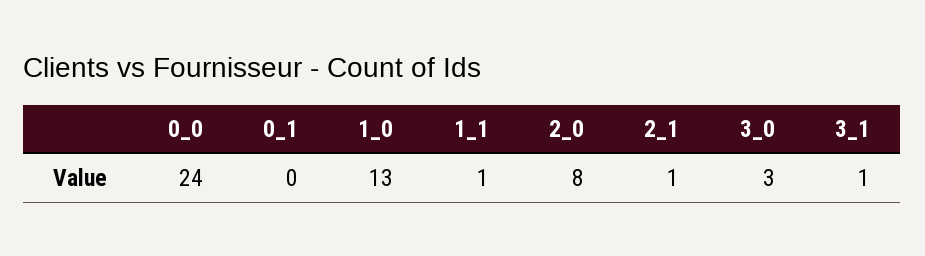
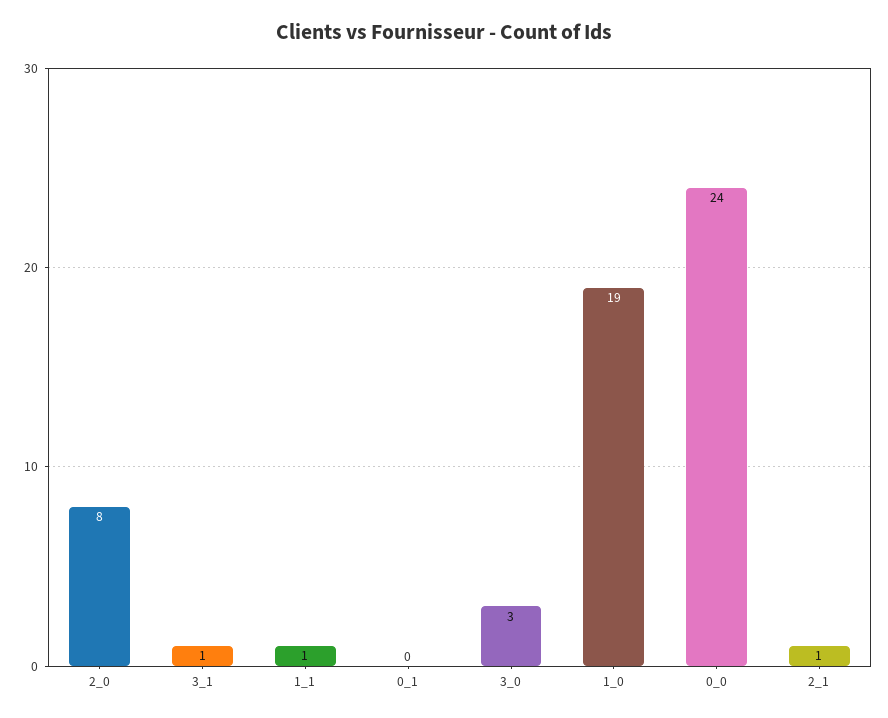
  {
    "0_0": 24,
    "0_1": 0,
-   "1_0": 13,
+   "1_0": 19,
    "1_1": 1,
    "2_0": 8,
    "2_1": 1,
    "3_0": 3,
    "3_1": 1
  }

